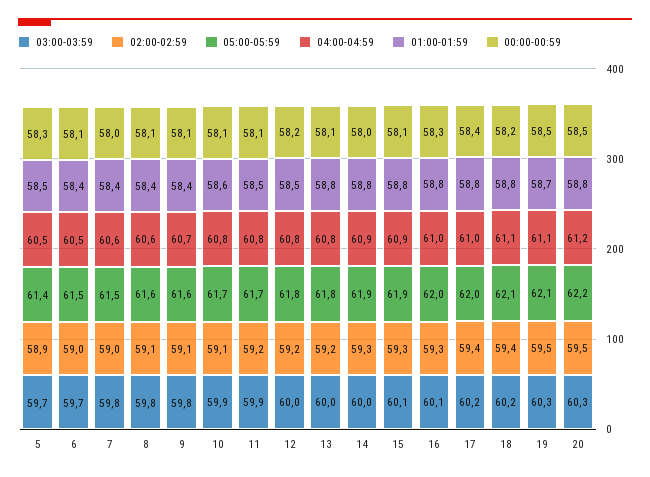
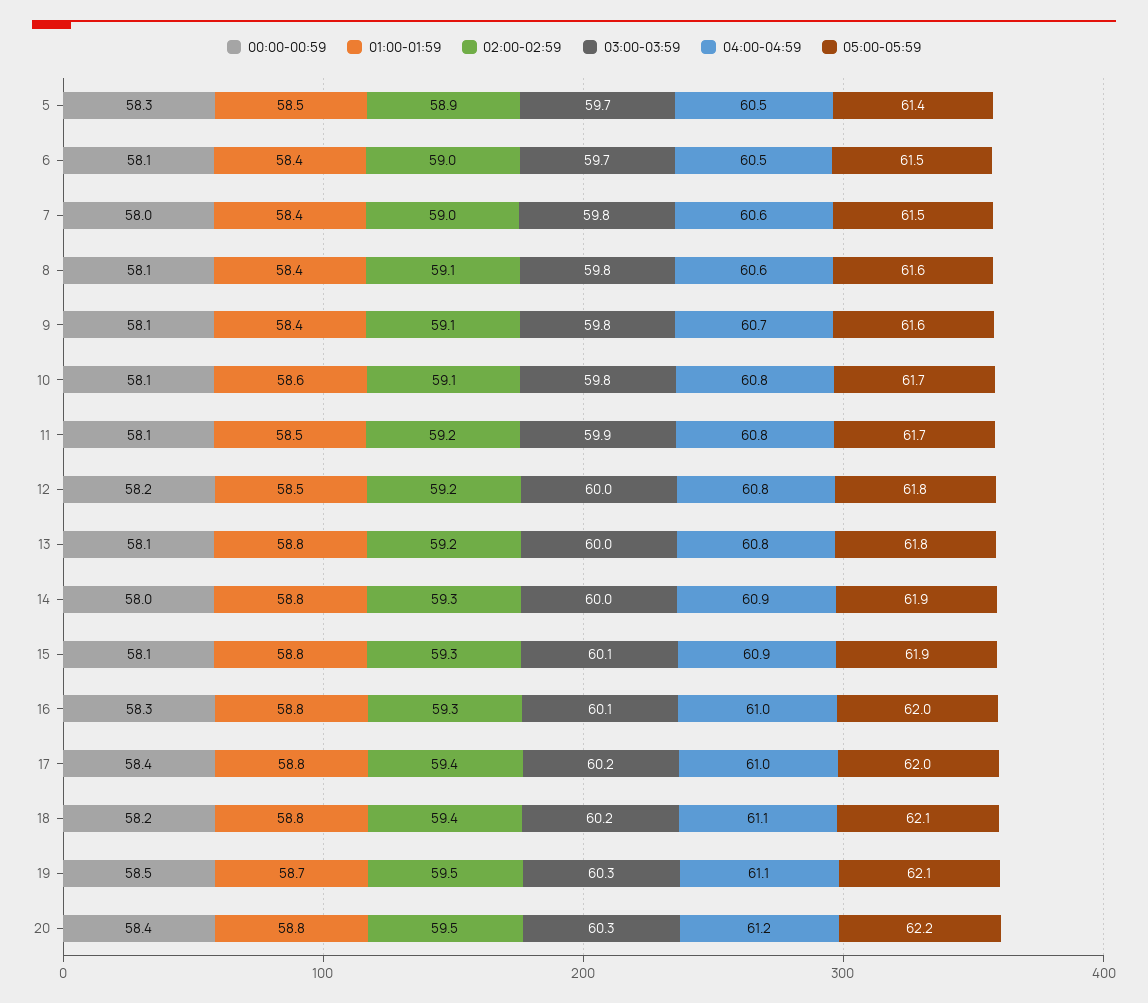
  {
    "03:00-03:59": {
      "5": 59.7,
      "6": 59.7,
      "7": 59.8,
      "8": 59.8,
      "9": 59.8,
-     "10": 59.9,
+     "10": 59.8,
      "11": 59.9,
      "12": 60,
      "13": 60,
      "14": 60,
      "15": 60.1,
      "16": 60.1,
      "17": 60.2,
      "18": 60.2,
      "19": 60.3,
      "20": 60.3
    },
    "02:00-02:59": {
      "5": 58.9,
      "6": 59,
      "7": 59,
      "8": 59.1,
      "9": 59.1,
      "10": 59.1,
      "11": 59.2,
      "12": 59.2,
      "13": 59.2,
      "14": 59.3,
      "15": 59.3,
      "16": 59.3,
      "17": 59.4,
      "18": 59.4,
      "19": 59.5,
      "20": 59.5
    },
    "05:00-05:59": {
      "5": 61.4,
      "6": 61.5,
      "7": 61.5,
      "8": 61.6,
      "9": 61.6,
      "10": 61.7,
      "11": 61.7,
      "12": 61.8,
      "13": 61.8,
      "14": 61.9,
      "15": 61.9,
      "16": 62,
      "17": 62,
      "18": 62.1,
      "19": 62.1,
      "20": 62.2
    },
    "04:00-04:59": {
      "5": 60.5,
      "6": 60.5,
      "7": 60.6,
      "8": 60.6,
      "9": 60.7,
      "10": 60.8,
      "11": 60.8,
      "12": 60.8,
      "13": 60.8,
      "14": 60.9,
      "15": 60.9,
      "16": 61,
      "17": 61,
      "18": 61.1,
      "19": 61.1,
      "20": 61.2
    },
    "01:00-01:59": {
      "5": 58.5,
      "6": 58.4,
      "7": 58.4,
      "8": 58.4,
      "9": 58.4,
      "10": 58.6,
      "11": 58.5,
      "12": 58.5,
      "13": 58.8,
      "14": 58.8,
      "15": 58.8,
      "16": 58.8,
      "17": 58.8,
      "18": 58.8,
      "19": 58.7,
      "20": 58.8
    },
    "00:00-00:59": {
      "5": 58.3,
      "6": 58.1,
      "7": 58,
      "8": 58.1,
      "9": 58.1,
      "10": 58.1,
      "11": 58.1,
      "12": 58.2,
      "13": 58.1,
      "14": 58,
      "15": 58.1,
      "16": 58.3,
      "17": 58.4,
      "18": 58.2,
      "19": 58.5,
-     "20": 58.5
+     "20": 58.4
    }
  }

